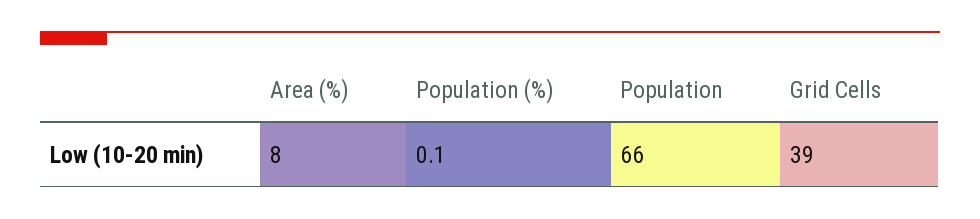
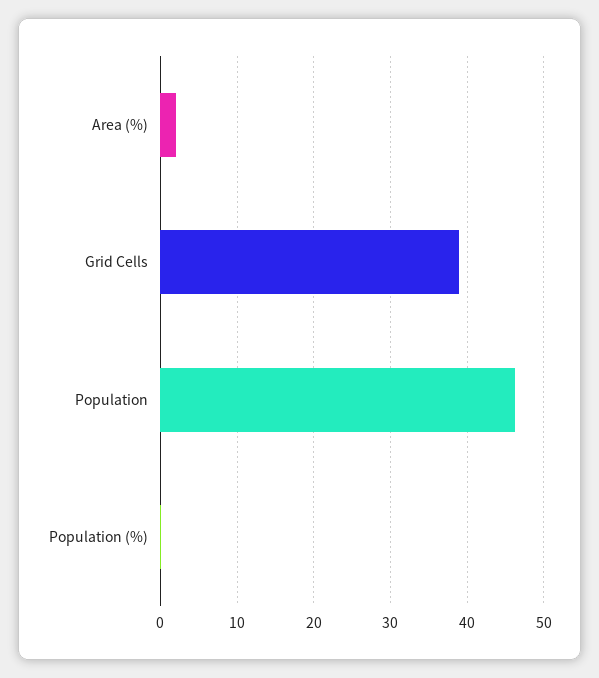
  {
-   "Area (%)": 8,
+   "Area (%)": 2,
    "Population (%)": 0.1,
-   "Population": 66,
+   "Population": 46,
    "Grid Cells": 39
  }

